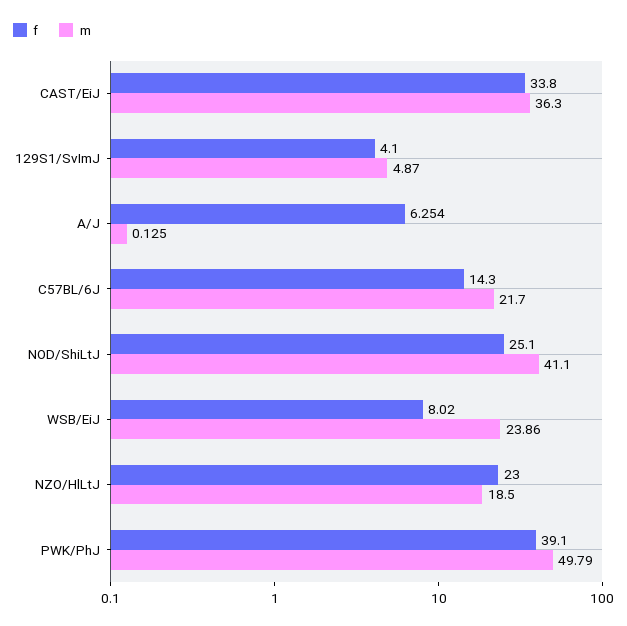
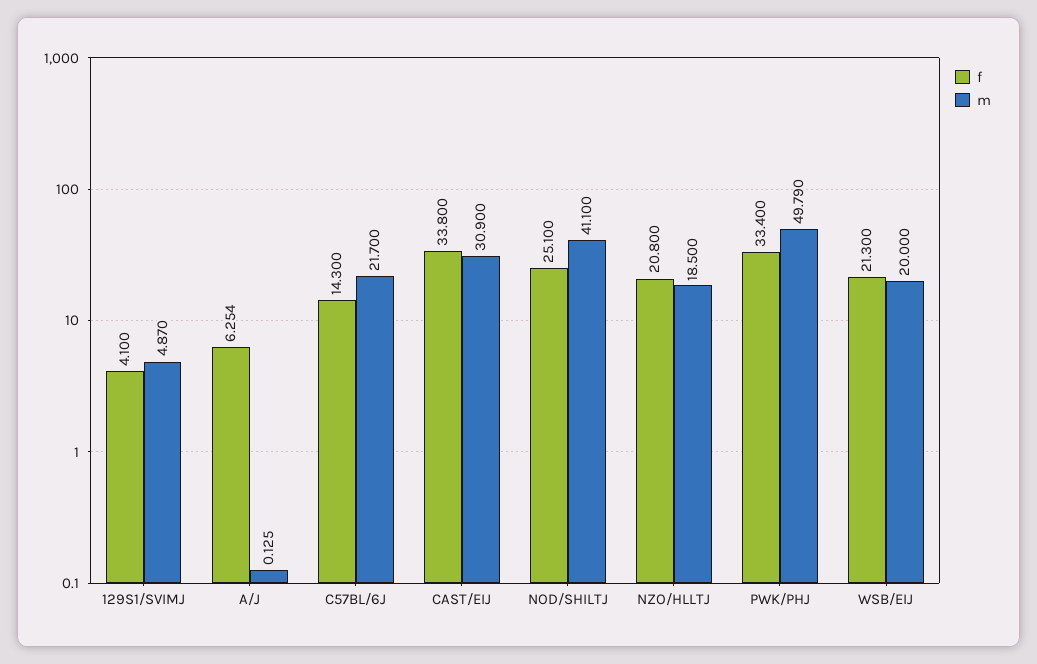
  {
    "f": {
      "CAST/EiJ": 33.8,
      "129S1/SvImJ": 4.1,
      "A/J": 6.254,
      "C57BL/6J": 14.3,
      "NOD/ShiLtJ": 25.1,
-     "WSB/EiJ": 8.02,
+     "WSB/EiJ": 21.3,
-     "NZO/HlLtJ": 23,
+     "NZO/HlLtJ": 20.8,
-     "PWK/PhJ": 39.1
+     "PWK/PhJ": 33.4
    },
    "m": {
-     "CAST/EiJ": 36.3,
+     "CAST/EiJ": 30.9,
      "129S1/SvImJ": 4.87,
      "A/J": 0.125,
      "C57BL/6J": 21.7,
      "NOD/ShiLtJ": 41.1,
-     "WSB/EiJ": 23.86,
+     "WSB/EiJ": 20,
      "NZO/HlLtJ": 18.5,
      "PWK/PhJ": 49.79
    }
  }

